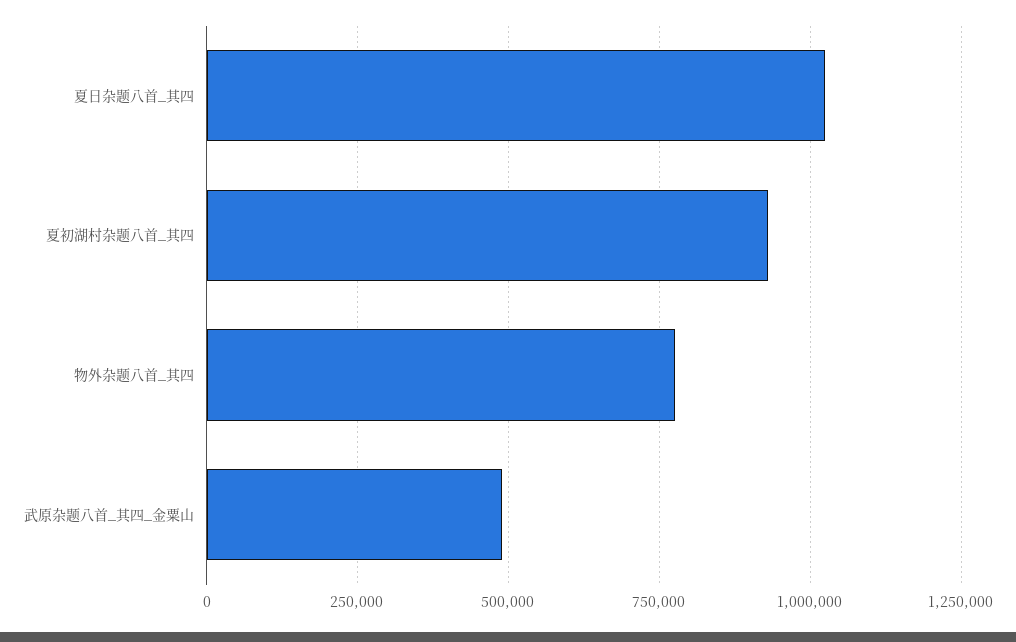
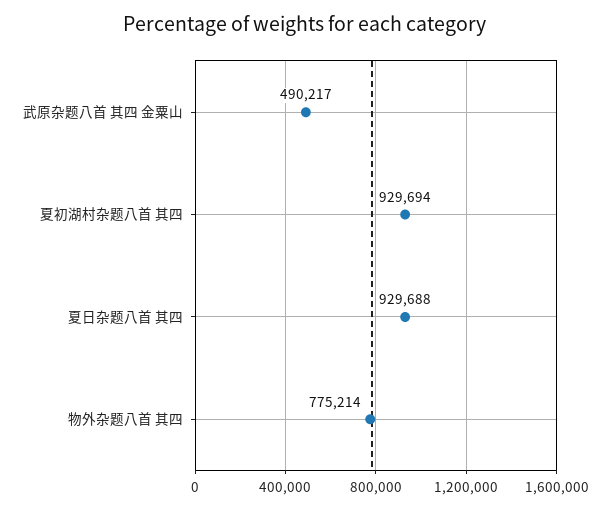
  {
-   "夏日杂题八首_其四": 1025000,
+   "夏日杂题八首_其四": 929688,
    "夏初湖村杂题八首_其四": 929694,
    "物外杂题八首_其四": 775214,
    "武原杂题八首_其四_金粟山": 490217
  }

